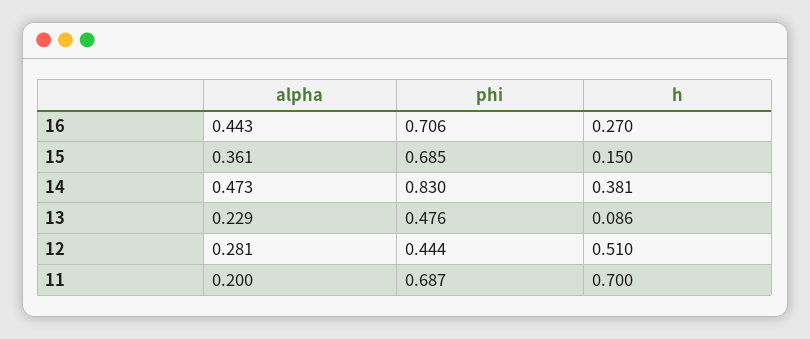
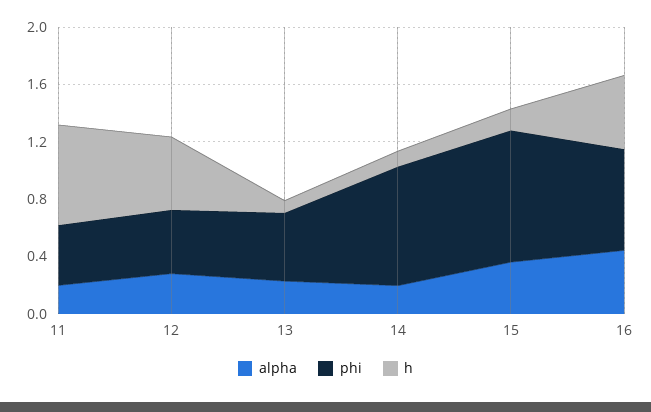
  {
    "alpha": {
      "16": 0.443,
      "15": 0.361,
-     "14": 0.473,
+     "14": 0.2,
      "13": 0.229,
      "12": 0.281,
      "11": 0.2
    },
    "phi": {
      "16": 0.706,
-     "15": 0.685,
+     "15": 0.9,
      "14": 0.83,
      "13": 0.476,
      "12": 0.444,
-     "11": 0.687
+     "11": 0.4
    },
    "h": {
-     "16": 0.27,
+     "16": 0.5,
      "15": 0.15,
-     "14": 0.381,
+     "14": 0.1,
      "13": 0.086,
      "12": 0.51,
      "11": 0.7
    }
  }

